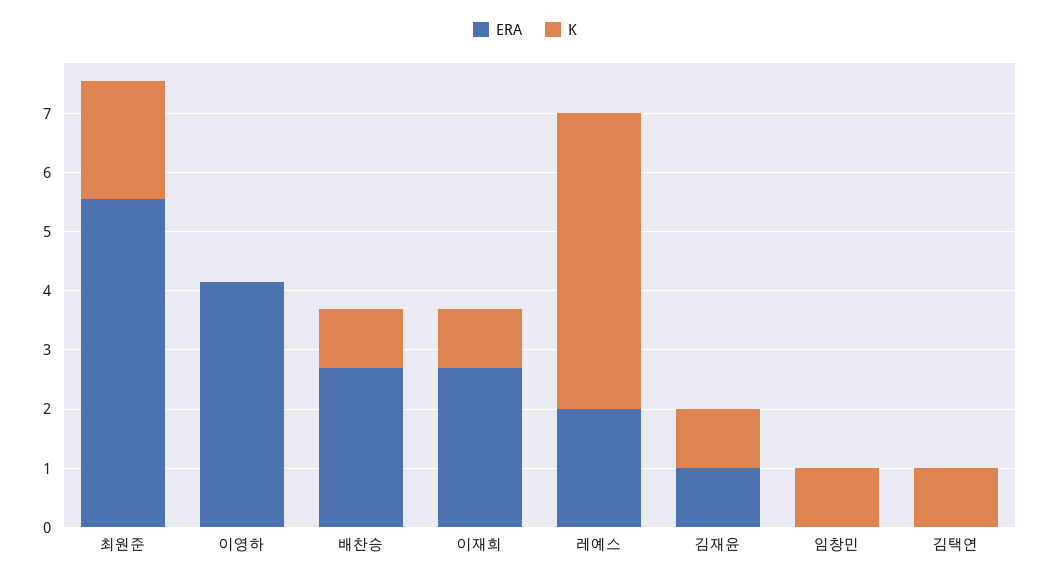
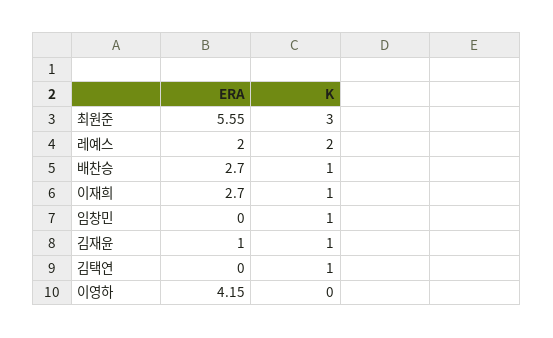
  {
    "ERA": {
      "최원준": 5.55,
      "이영하": 4.15,
      "배찬승": 2.7,
      "이재희": 2.7,
      "레예스": 2,
      "김재윤": 1,
      "임창민": 0,
      "김택연": 0
    },
    "K": {
-     "최원준": 2,
+     "최원준": 3,
      "이영하": 0,
      "배찬승": 1,
      "이재희": 1,
-     "레예스": 5,
+     "레예스": 2,
      "김재윤": 1,
      "임창민": 1,
      "김택연": 1
    }
  }

